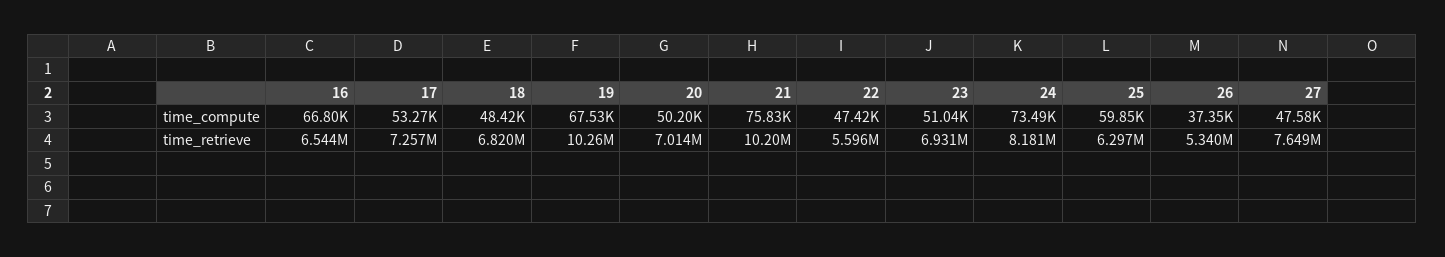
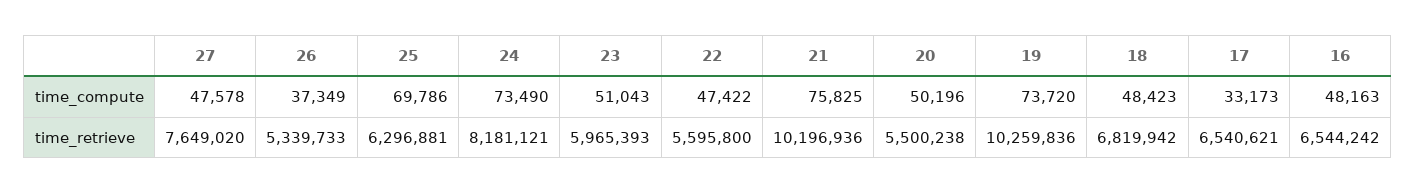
  {
    "16": {
-     "time_compute": 66800,
+     "time_compute": 48163,
      "time_retrieve": 6544242
    },
    "17": {
-     "time_compute": 53270,
+     "time_compute": 33173,
-     "time_retrieve": 7257000
+     "time_retrieve": 6540621
    },
    "18": {
      "time_compute": 48423,
      "time_retrieve": 6819942
    },
    "19": {
-     "time_compute": 67530,
+     "time_compute": 73720,
      "time_retrieve": 10259836
    },
    "20": {
      "time_compute": 50196,
-     "time_retrieve": 7014000
+     "time_retrieve": 5500238
    },
    "21": {
      "time_compute": 75825,
      "time_retrieve": 10196936
    },
    "22": {
      "time_compute": 47422,
      "time_retrieve": 5595800
    },
    "23": {
      "time_compute": 51043,
-     "time_retrieve": 6931000
+     "time_retrieve": 5965393
    },
    "24": {
      "time_compute": 73490,
      "time_retrieve": 8181121
    },
    "25": {
-     "time_compute": 59850,
+     "time_compute": 69786,
      "time_retrieve": 6296881
    },
    "26": {
      "time_compute": 37349,
      "time_retrieve": 5339733
    },
    "27": {
      "time_compute": 47578,
      "time_retrieve": 7649020
    }
  }

